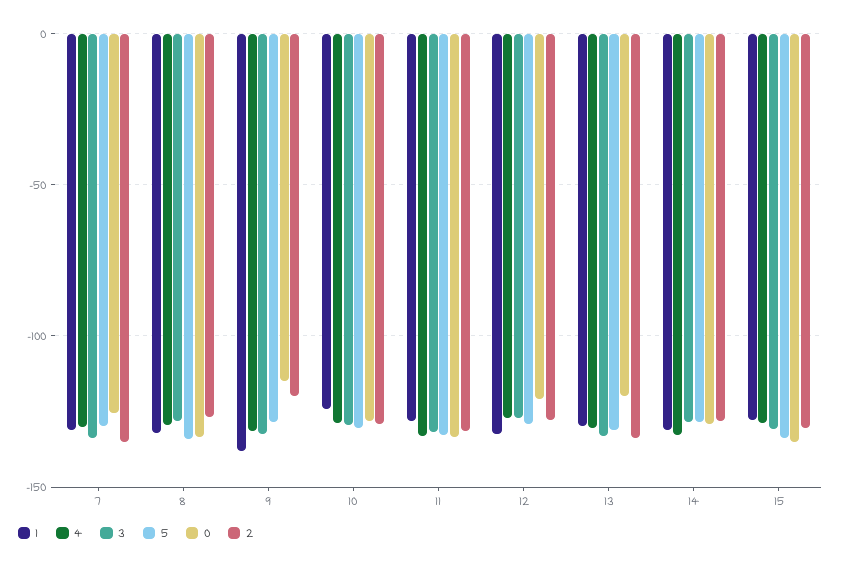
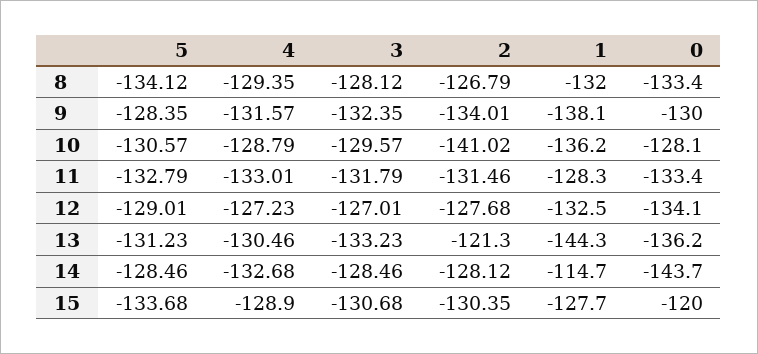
  {
    "1": {
-     "7": -130,
      "8": -132,
      "9": -138.1,
-     "10": -125,
+     "10": -136.2,
      "11": -128.3,
      "12": -132.5,
-     "13": -130,
+     "13": -144.3,
-     "14": -130,
+     "14": -114.7,
      "15": -127.7
    },
    "4": {
-     "7": -130,
      "8": -129.35,
      "9": -131.57,
      "10": -128.79,
      "11": -133.01,
      "12": -127.23,
      "13": -130.46,
      "14": -132.68,
      "15": -128.9
    },
    "3": {
-     "7": -135,
      "8": -128.12,
      "9": -132.35,
      "10": -129.57,
      "11": -131.79,
      "12": -127.01,
      "13": -133.23,
      "14": -128.46,
      "15": -130.68
    },
    "5": {
-     "7": -130,
      "8": -134.12,
      "9": -128.35,
      "10": -130.57,
      "11": -132.79,
      "12": -129.01,
      "13": -131.23,
      "14": -128.46,
      "15": -133.68
    },
    "0": {
-     "7": -125,
      "8": -133.4,
-     "9": -115,
+     "9": -130,
      "10": -128.1,
      "11": -133.4,
-     "12": -120,
+     "12": -134.1,
-     "13": -120,
+     "13": -136.2,
-     "14": -130,
+     "14": -143.7,
-     "15": -135
+     "15": -120
    },
    "2": {
-     "7": -135,
      "8": -126.79,
-     "9": -120,
+     "9": -134.01,
-     "10": -130,
+     "10": -141.02,
      "11": -131.46,
      "12": -127.68,
-     "13": -135,
+     "13": -121.3,
      "14": -128.12,
      "15": -130.35
    }
  }

